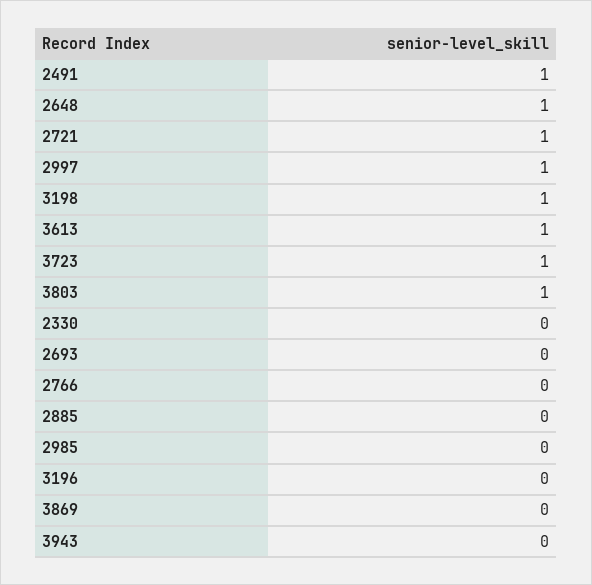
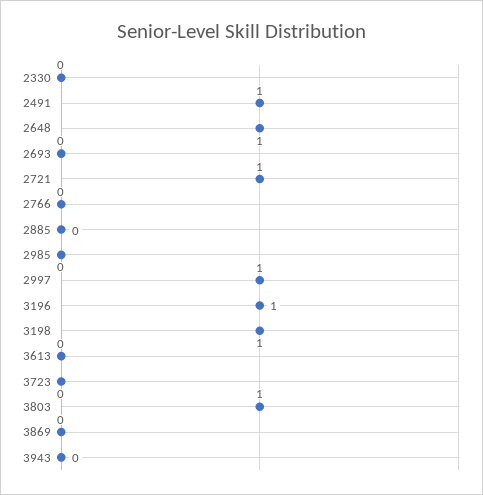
  {
    "2491": 1,
    "2648": 1,
    "2721": 1,
    "2997": 1,
    "3198": 1,
-   "3613": 1,
+   "3613": 0,
-   "3723": 1,
+   "3723": 0,
    "3803": 1,
    "2330": 0,
    "2693": 0,
    "2766": 0,
    "2885": 0,
    "2985": 0,
-   "3196": 0,
+   "3196": 1,
    "3869": 0,
    "3943": 0
  }

